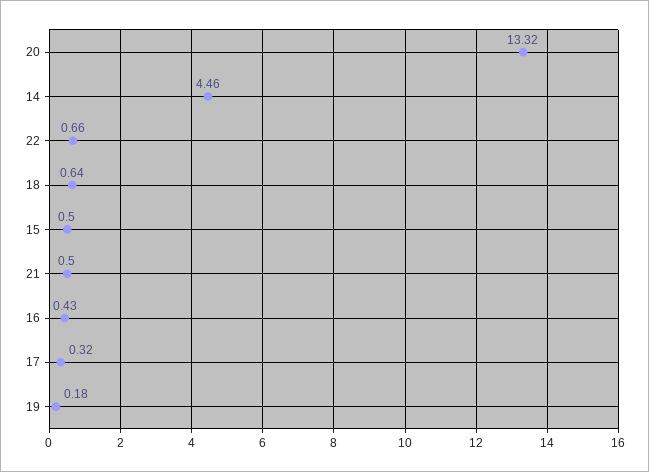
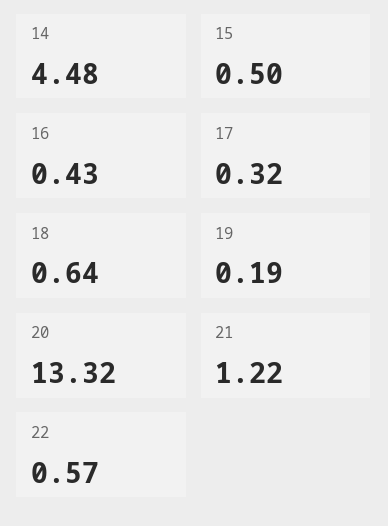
  {
    "20": 13.32,
-   "14": 4.46,
+   "14": 4.48,
-   "22": 0.66,
+   "22": 0.57,
    "18": 0.64,
    "15": 0.5,
-   "21": 0.5,
+   "21": 1.22,
    "16": 0.43,
    "17": 0.32,
-   "19": 0.18
+   "19": 0.19
  }

